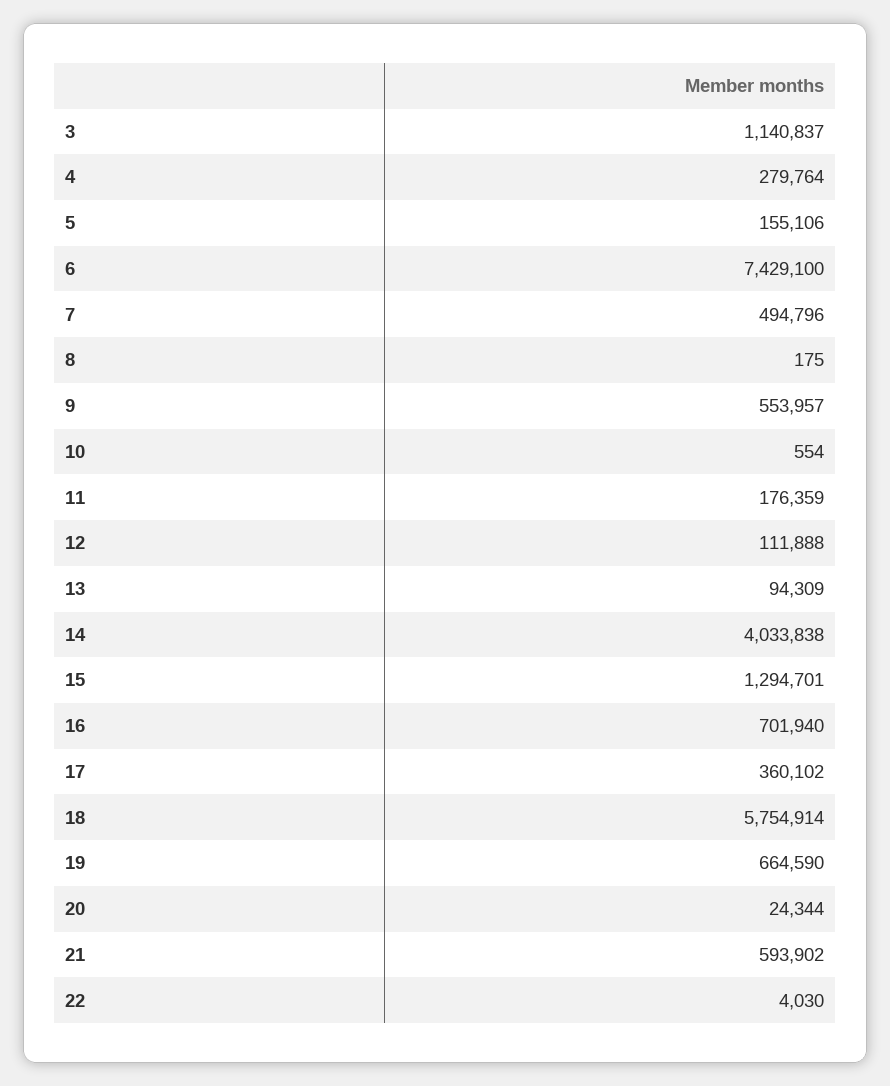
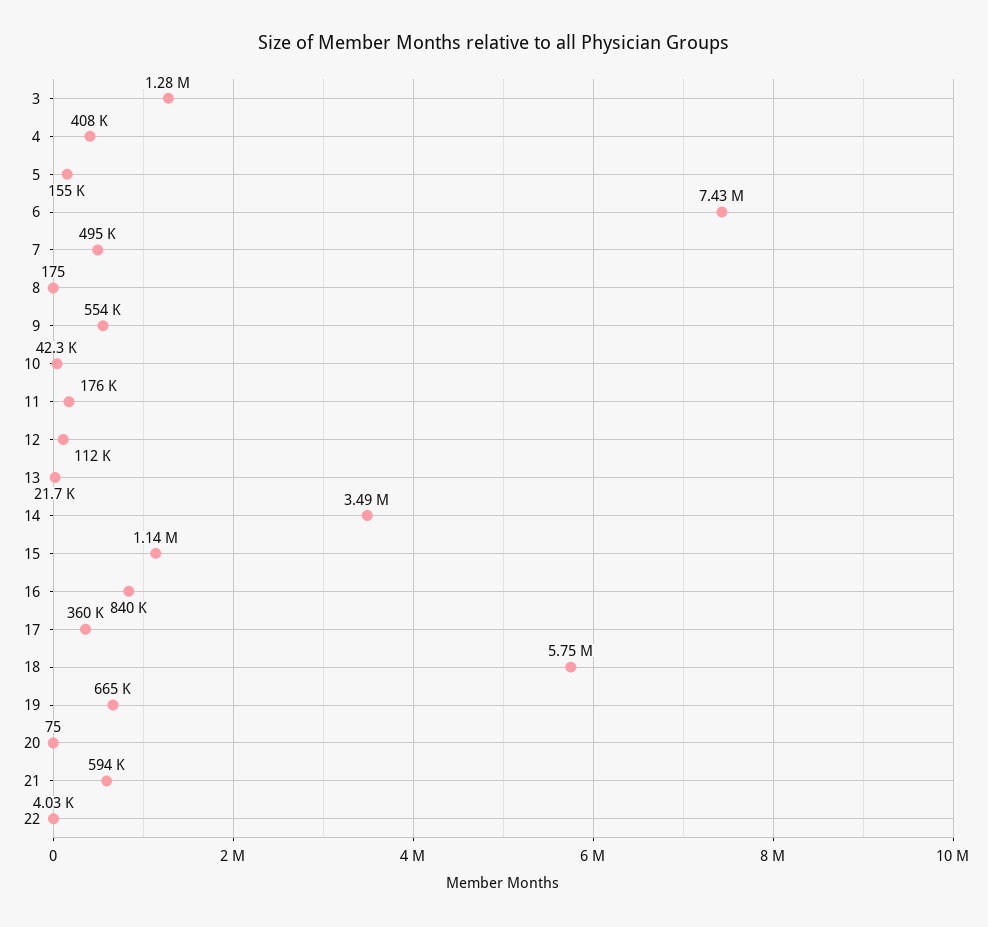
  {
-   "3": 1140837,
+   "3": 1280000,
-   "4": 279764,
+   "4": 408000,
    "5": 155106,
    "6": 7429100,
    "7": 494796,
    "8": 175,
    "9": 553957,
-   "10": 554,
+   "10": 42300,
    "11": 176359,
    "12": 111888,
-   "13": 94309,
+   "13": 21700,
-   "14": 4033838,
+   "14": 3490000,
-   "15": 1294701,
+   "15": 1140000,
-   "16": 701940,
+   "16": 840000,
    "17": 360102,
    "18": 5754914,
    "19": 664590,
-   "20": 24344,
+   "20": 75,
    "21": 593902,
    "22": 4030
  }

